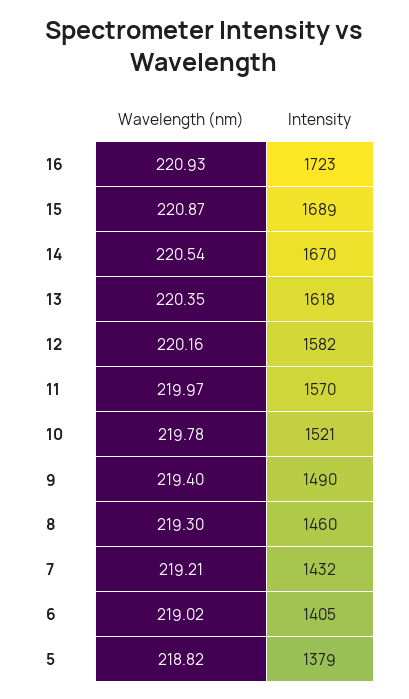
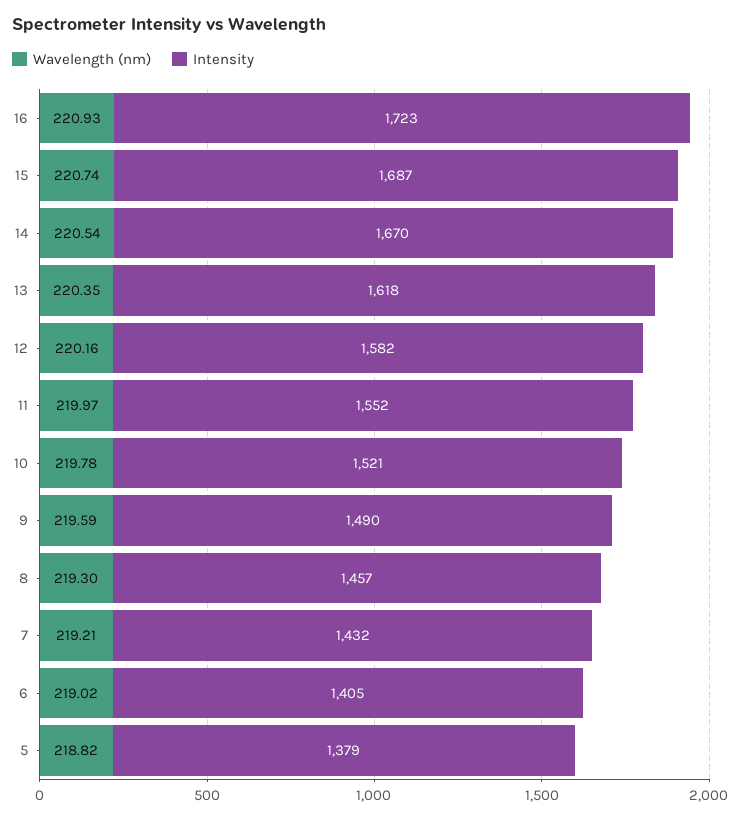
  {
    "Wavelength (nm)": {
      "16": 220.93,
-     "15": 220.87,
+     "15": 220.74,
      "14": 220.54,
      "13": 220.35,
      "12": 220.16,
      "11": 219.97,
      "10": 219.78,
-     "9": 219.4,
+     "9": 219.59,
      "8": 219.3,
      "7": 219.21,
      "6": 219.02,
      "5": 218.82
    },
    "Intensity": {
      "16": 1723,
-     "15": 1689,
+     "15": 1687,
      "14": 1670,
      "13": 1618,
      "12": 1582,
-     "11": 1570,
+     "11": 1552,
      "10": 1521,
      "9": 1490,
-     "8": 1460,
+     "8": 1457,
      "7": 1432,
      "6": 1405,
      "5": 1379
    }
  }

